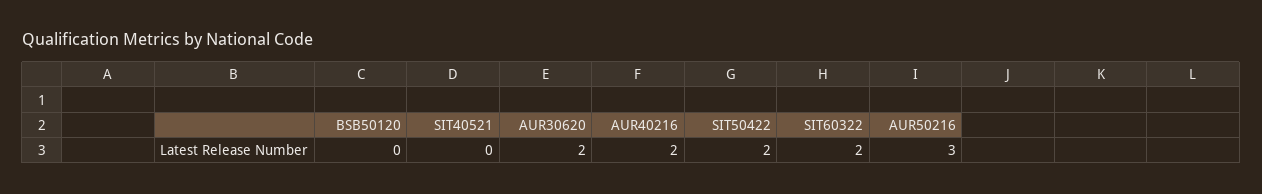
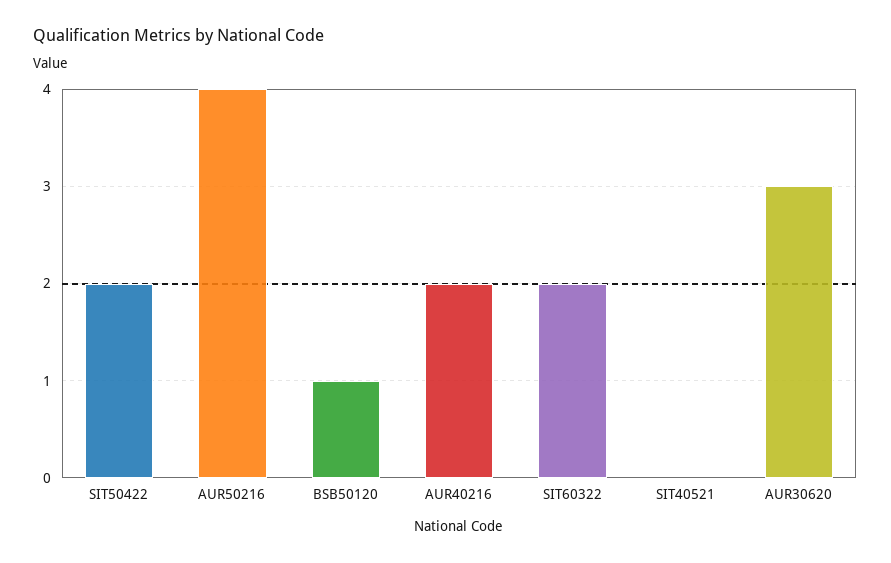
  {
-   "BSB50120": 0,
+   "BSB50120": 1,
    "SIT40521": 0,
-   "AUR30620": 2,
+   "AUR30620": 3,
    "AUR40216": 2,
    "SIT50422": 2,
    "SIT60322": 2,
-   "AUR50216": 3
+   "AUR50216": 4
  }

